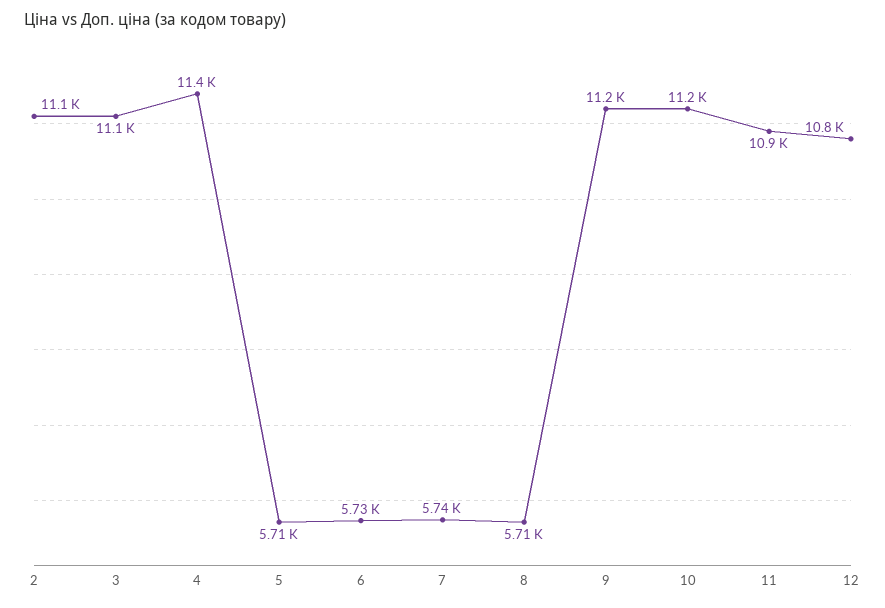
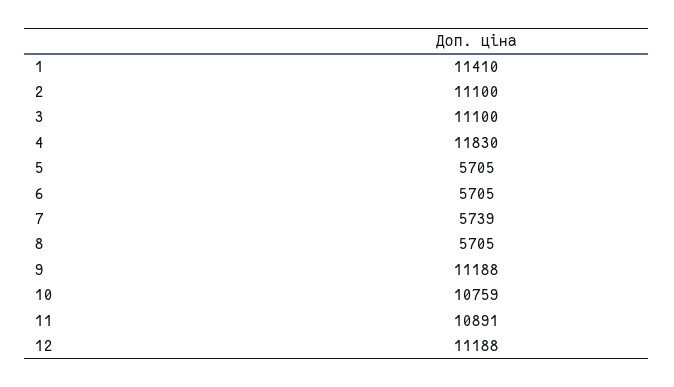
  {
    "2": 11100,
    "3": 11100,
-   "4": 11400,
+   "4": 11830,
    "5": 5705,
-   "6": 5730,
+   "6": 5705,
    "7": 5739,
    "8": 5705,
    "9": 11188,
-   "10": 11200,
+   "10": 10759,
    "11": 10891,
-   "12": 10800
+   "12": 11188,
+   "1": 11410
  }

